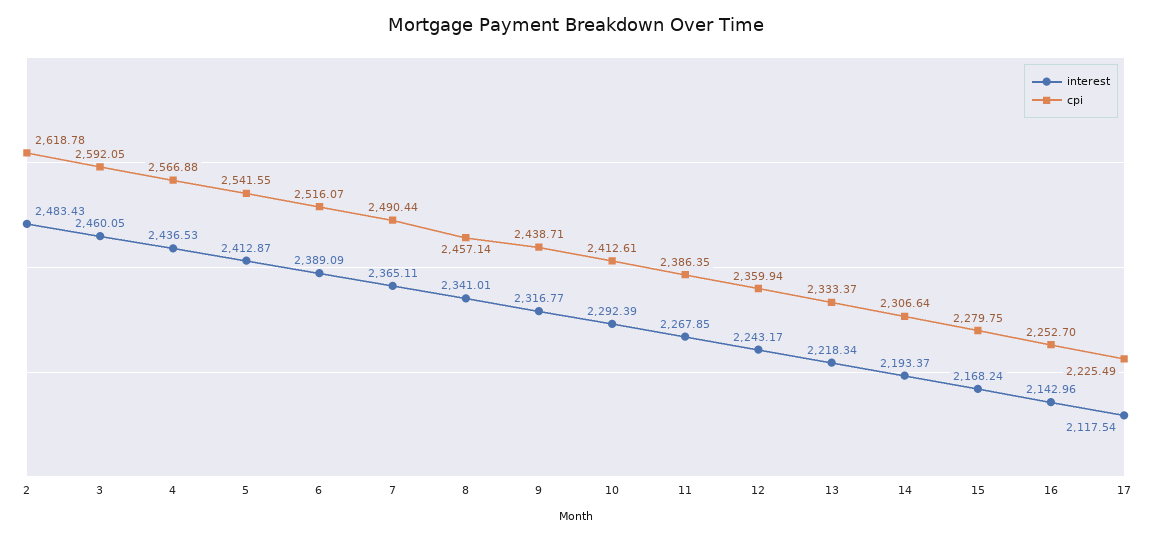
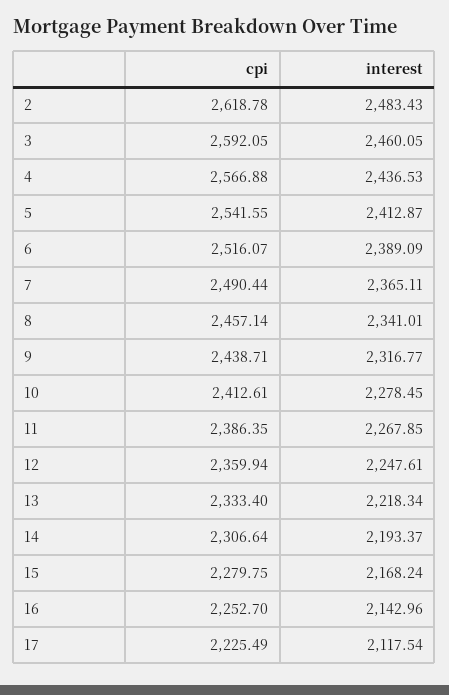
  {
    "interest": {
      "2": 2483.43,
      "3": 2460.05,
      "4": 2436.53,
      "5": 2412.87,
      "6": 2389.09,
      "7": 2365.11,
      "8": 2341.01,
      "9": 2316.77,
-     "10": 2292.39,
+     "10": 2278.45,
      "11": 2267.85,
-     "12": 2243.17,
+     "12": 2247.61,
      "13": 2218.34,
      "14": 2193.37,
      "15": 2168.24,
      "16": 2142.96,
      "17": 2117.54
    },
    "cpi": {
      "2": 2618.78,
      "3": 2592.05,
      "4": 2566.88,
      "5": 2541.55,
      "6": 2516.07,
      "7": 2490.44,
      "8": 2457.14,
      "9": 2438.71,
      "10": 2412.61,
      "11": 2386.35,
      "12": 2359.94,
-     "13": 2333.37,
+     "13": 2333.4,
      "14": 2306.64,
      "15": 2279.75,
      "16": 2252.7,
      "17": 2225.49
    }
  }

